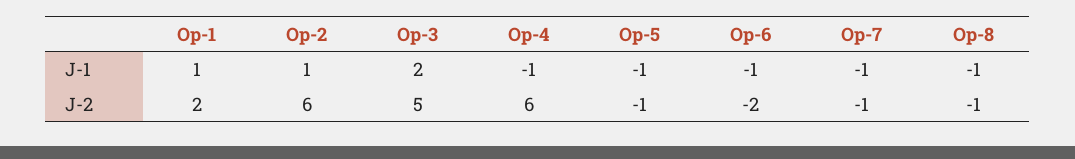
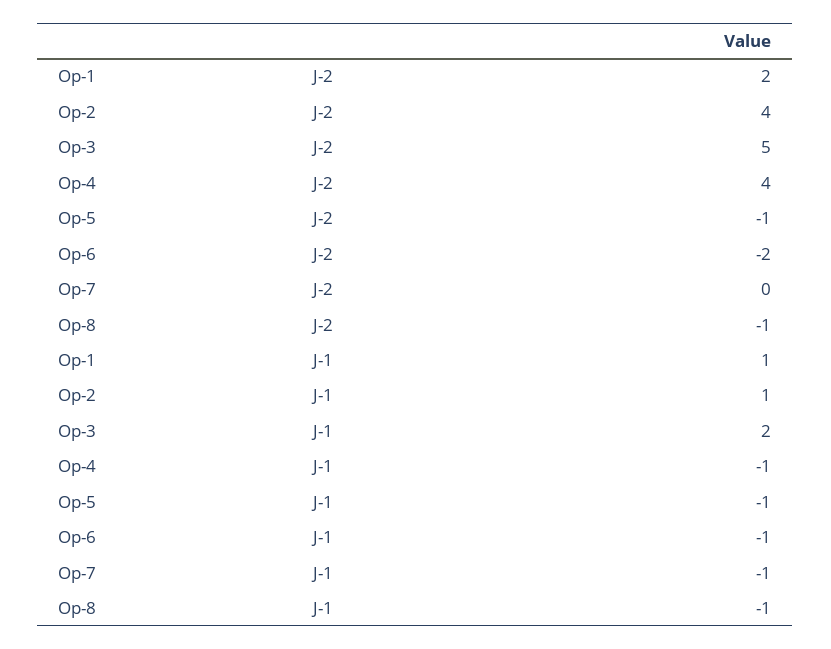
  {
    "Op-1": {
      "J-1": 1,
      "J-2": 2
    },
    "Op-2": {
      "J-1": 1,
-     "J-2": 6
+     "J-2": 4
    },
    "Op-3": {
      "J-1": 2,
      "J-2": 5
    },
    "Op-4": {
      "J-1": -1,
-     "J-2": 6
+     "J-2": 4
    },
    "Op-5": {
      "J-1": -1,
      "J-2": -1
    },
    "Op-6": {
      "J-1": -1,
      "J-2": -2
    },
    "Op-7": {
      "J-1": -1,
-     "J-2": -1
+     "J-2": 0
    },
    "Op-8": {
      "J-1": -1,
      "J-2": -1
    }
  }

